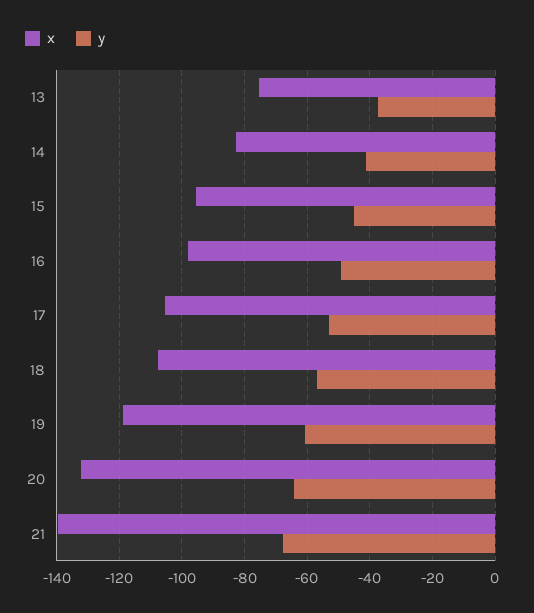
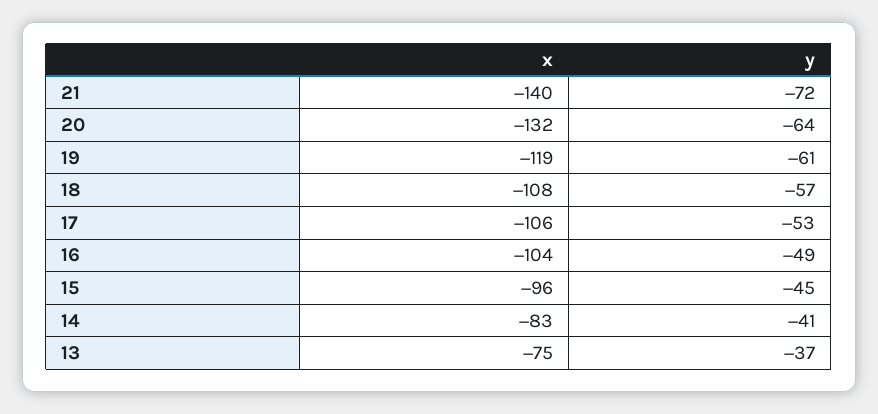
  {
    "x": {
      "13": -75,
      "14": -83,
      "15": -96,
-     "16": -98,
+     "16": -104,
      "17": -106,
      "18": -108,
      "19": -119,
      "20": -132,
      "21": -140
    },
    "y": {
      "13": -37,
      "14": -41,
      "15": -45,
      "16": -49,
      "17": -53,
      "18": -57,
      "19": -61,
      "20": -64,
-     "21": -68
+     "21": -72
    }
  }

